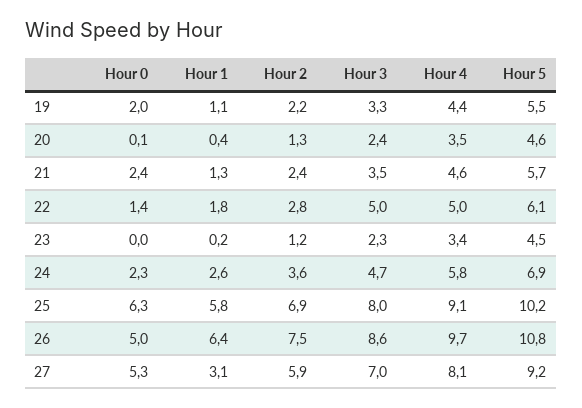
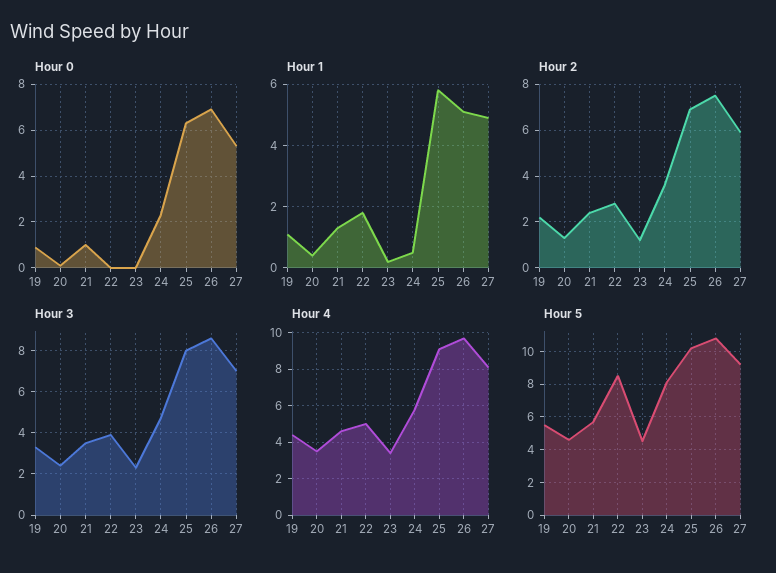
  {
    "Hour 0": {
-     "19": 2,
+     "19": 1,
      "20": 0.1,
-     "21": 2.4,
+     "21": 1,
-     "22": 1.4,
+     "22": 0,
      "23": 0,
      "24": 2.3,
      "25": 6.3,
-     "26": 5,
+     "26": 7,
      "27": 5.3
    },
    "Hour 1": {
      "19": 1.1,
      "20": 0.4,
      "21": 1.3,
      "22": 1.8,
      "23": 0.2,
-     "24": 2.6,
+     "24": 0.5,
      "25": 5.8,
-     "26": 6.4,
+     "26": 5,
-     "27": 3.1
+     "27": 5
    },
    "Hour 2": {
      "19": 2.2,
      "20": 1.3,
      "21": 2.4,
      "22": 2.8,
      "23": 1.2,
      "24": 3.6,
      "25": 6.9,
      "26": 7.5,
      "27": 5.9
    },
    "Hour 3": {
      "19": 3.3,
      "20": 2.4,
      "21": 3.5,
-     "22": 5,
+     "22": 4,
      "23": 2.3,
      "24": 4.7,
      "25": 8,
      "26": 8.6,
      "27": 7
    },
    "Hour 4": {
      "19": 4.4,
      "20": 3.5,
      "21": 4.6,
      "22": 5,
      "23": 3.4,
      "24": 5.8,
      "25": 9.1,
      "26": 9.7,
      "27": 8.1
    },
    "Hour 5": {
      "19": 5.5,
      "20": 4.6,
      "21": 5.7,
-     "22": 6.1,
+     "22": 8.5,
      "23": 4.5,
-     "24": 6.9,
+     "24": 8,
      "25": 10.2,
      "26": 10.8,
      "27": 9.2
    }
  }

